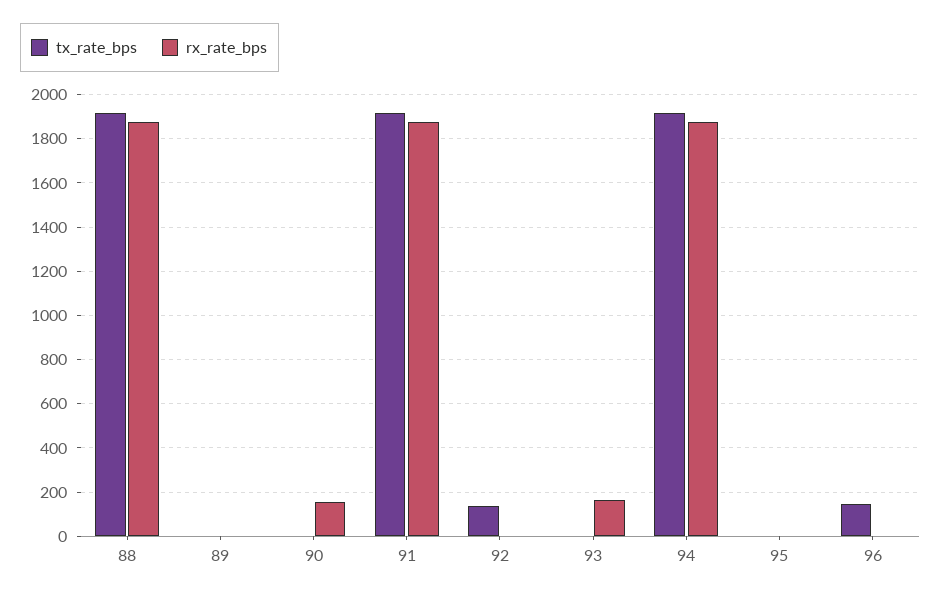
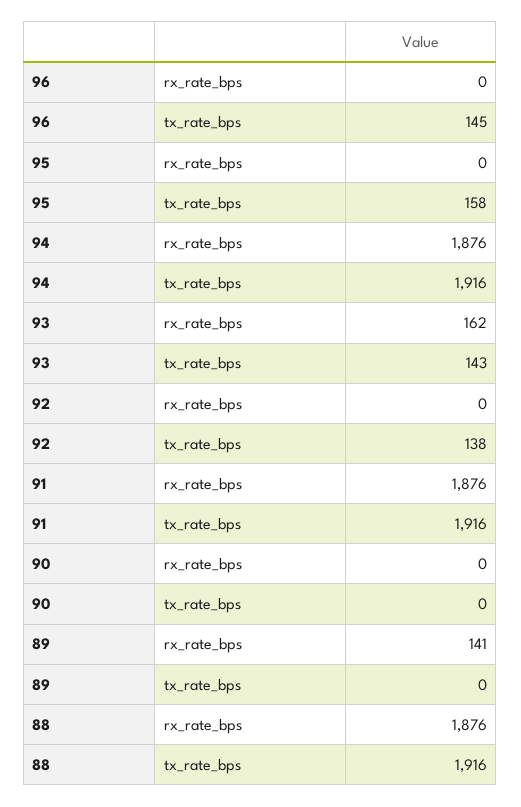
  {
    "tx_rate_bps": {
      "88": 1916,
      "89": 0,
      "90": 0,
      "91": 1916,
      "92": 138,
-     "93": 0,
+     "93": 143,
      "94": 1916,
-     "95": 0,
+     "95": 158,
      "96": 145
    },
    "rx_rate_bps": {
      "88": 1876,
-     "89": 0,
+     "89": 141,
-     "90": 150,
+     "90": 0,
      "91": 1876,
      "92": 0,
      "93": 162,
      "94": 1876,
      "95": 0,
      "96": 0
    }
  }

